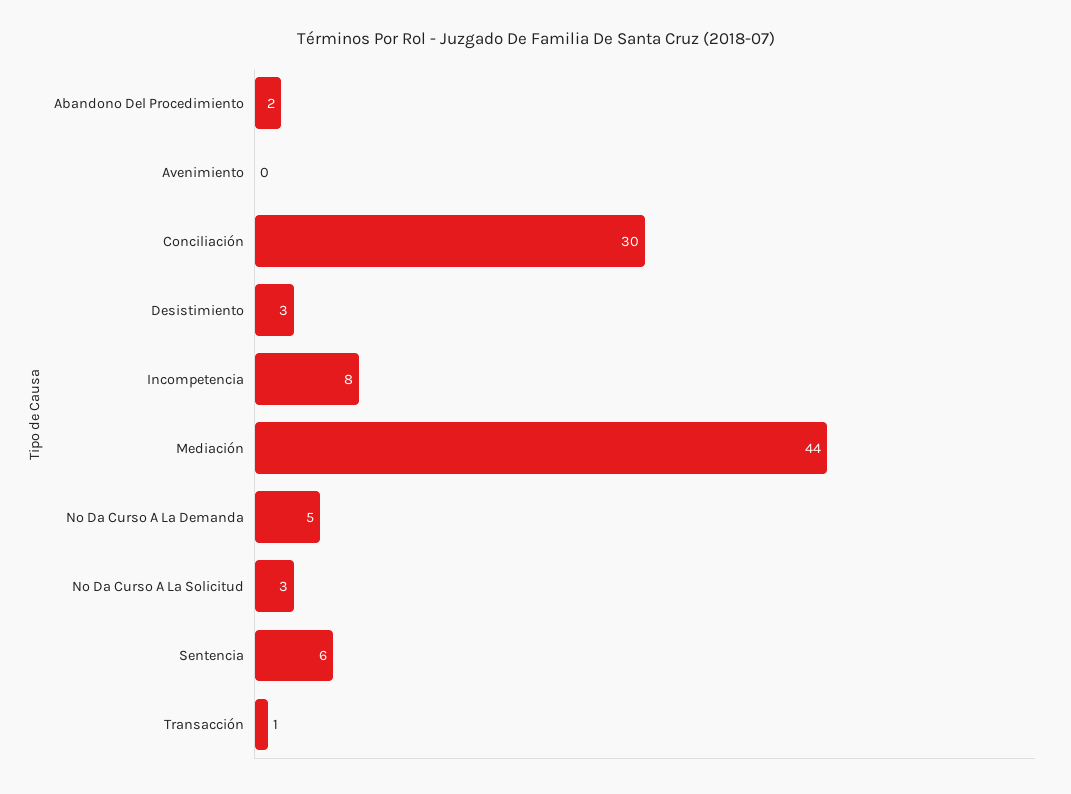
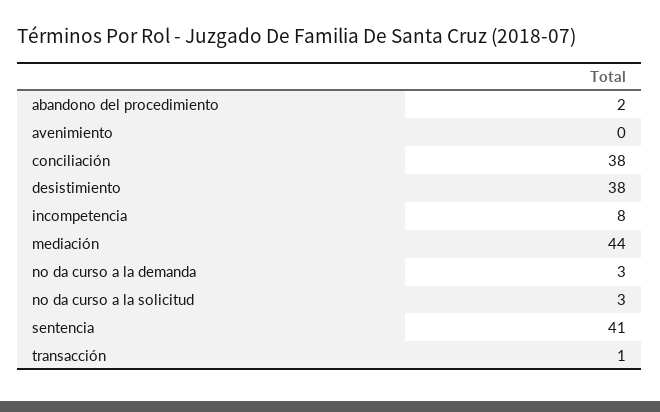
  {
    "Abandono Del Procedimiento": 2,
    "Avenimiento": 0,
-   "Conciliación": 30,
+   "Conciliación": 38,
-   "Desistimiento": 3,
+   "Desistimiento": 38,
    "Incompetencia": 8,
    "Mediación": 44,
-   "No Da Curso A La Demanda": 5,
+   "No Da Curso A La Demanda": 3,
    "No Da Curso A La Solicitud": 3,
-   "Sentencia": 6,
+   "Sentencia": 41,
    "Transacción": 1
  }

